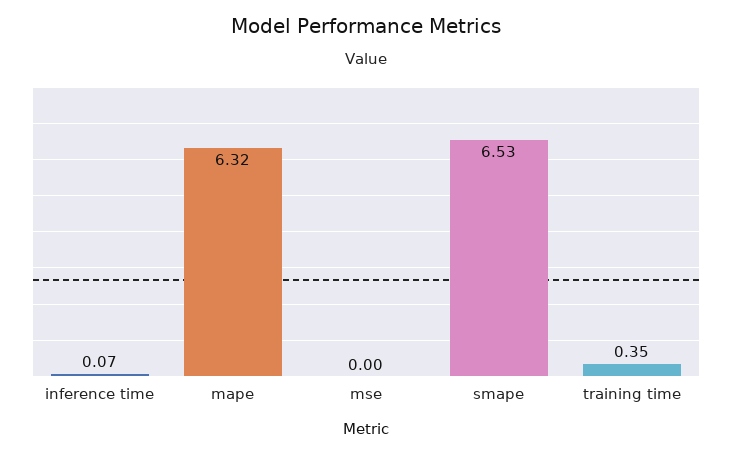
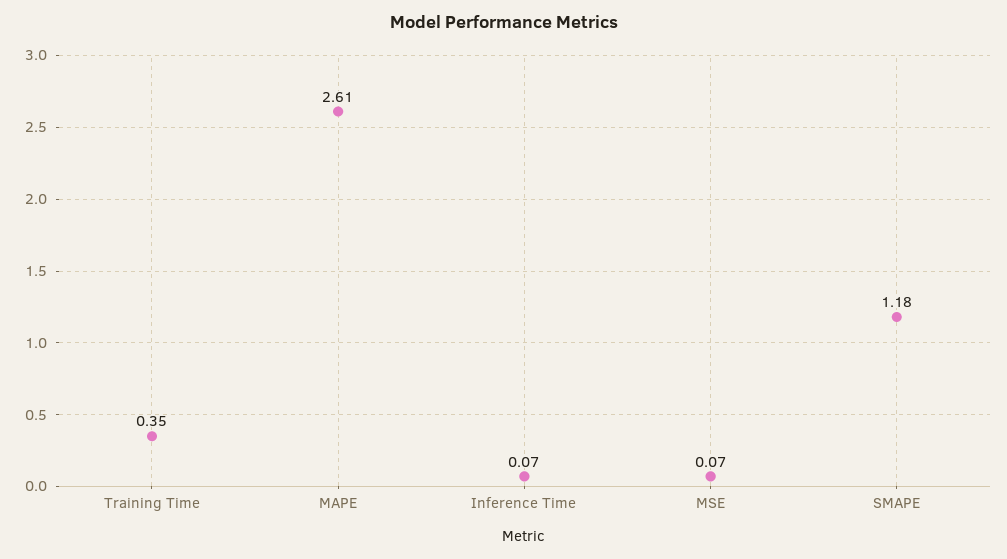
  {
    "inference time": 0.07,
-   "mape": 6.32,
+   "mape": 2.61,
-   "mse": 0,
+   "mse": 0.07,
-   "smape": 6.53,
+   "smape": 1.18,
    "training time": 0.35
  }

